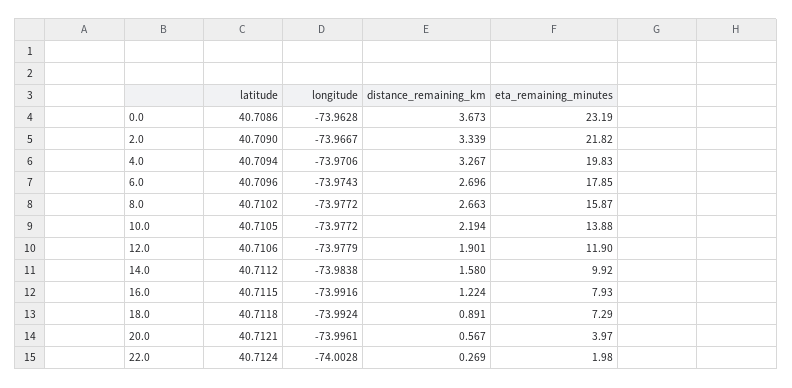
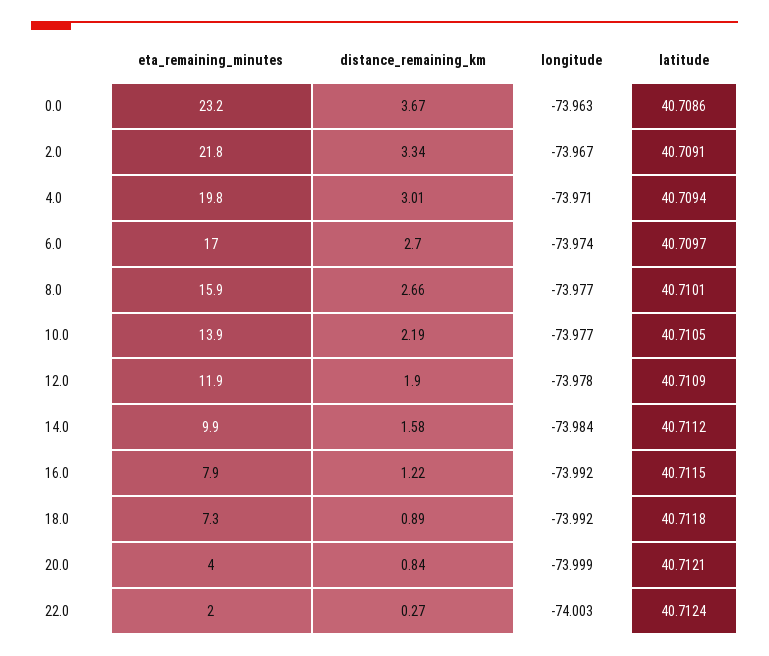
  {
    "latitude": {
      "0.0": 40.7086,
-     "2.0": 40.709,
+     "2.0": 40.7091,
      "4.0": 40.7094,
-     "6.0": 40.7096,
+     "6.0": 40.7097,
-     "8.0": 40.7102,
+     "8.0": 40.7101,
      "10.0": 40.7105,
-     "12.0": 40.7106,
+     "12.0": 40.7109,
      "14.0": 40.7112,
      "16.0": 40.7115,
      "18.0": 40.7118,
      "20.0": 40.7121,
      "22.0": 40.7124
    },
    "longitude": {
      "0.0": -73.9628,
      "2.0": -73.9667,
      "4.0": -73.9706,
      "6.0": -73.9743,
      "8.0": -73.9772,
      "10.0": -73.9772,
      "12.0": -73.9779,
      "14.0": -73.9838,
      "16.0": -73.9916,
      "18.0": -73.9924,
-     "20.0": -73.9961,
+     "20.0": -73.999,
      "22.0": -74.0028
    },
    "distance_remaining_km": {
      "0.0": 3.673,
      "2.0": 3.339,
-     "4.0": 3.267,
+     "4.0": 3.01,
      "6.0": 2.696,
      "8.0": 2.663,
      "10.0": 2.194,
      "12.0": 1.901,
      "14.0": 1.58,
      "16.0": 1.224,
      "18.0": 0.891,
-     "20.0": 0.567,
+     "20.0": 0.84,
      "22.0": 0.269
    },
    "eta_remaining_minutes": {
      "0.0": 23.19,
      "2.0": 21.82,
      "4.0": 19.83,
-     "6.0": 17.85,
+     "6.0": 17,
      "8.0": 15.87,
      "10.0": 13.88,
      "12.0": 11.9,
      "14.0": 9.92,
      "16.0": 7.93,
      "18.0": 7.29,
      "20.0": 3.97,
      "22.0": 1.98
    }
  }

